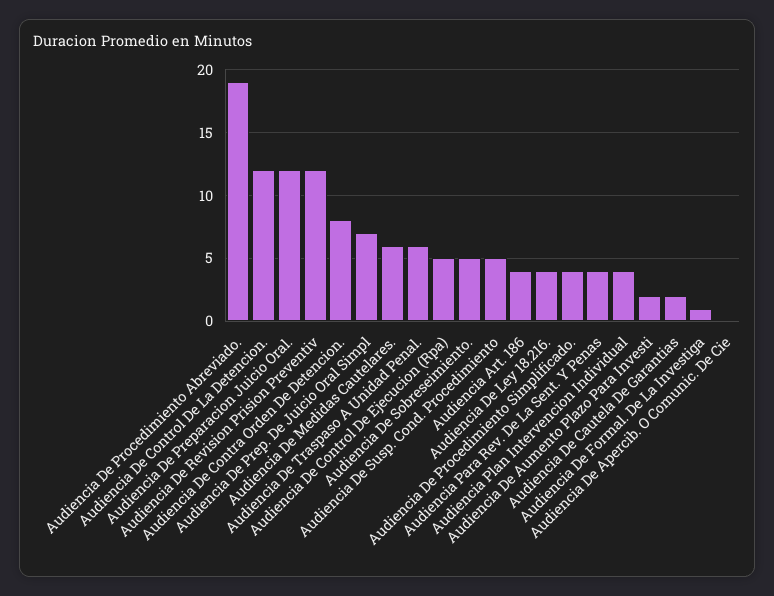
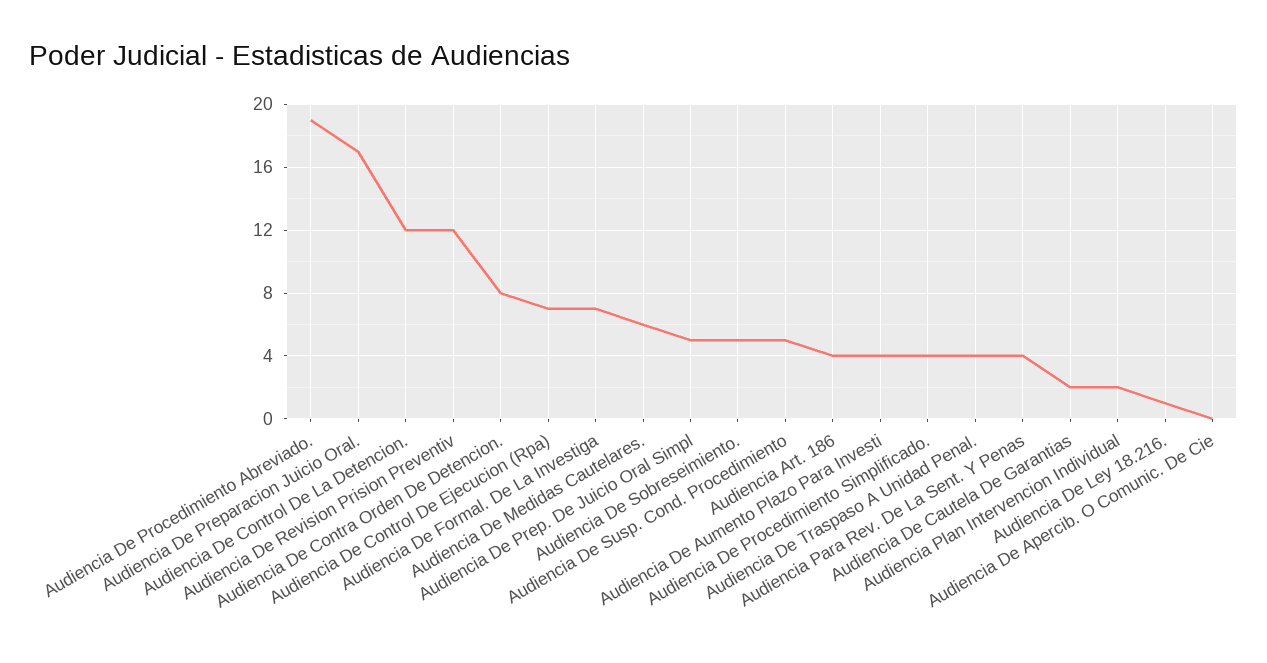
  {
    "Audiencia De Procedimiento Abreviado.": 19,
    "Audiencia De Control De La Detencion.": 12,
-   "Audiencia De Preparacion Juicio Oral.": 12,
+   "Audiencia De Preparacion Juicio Oral.": 17,
    "Audiencia De Revision Prision Preventiv": 12,
    "Audiencia De Contra Orden De Detencion.": 8,
-   "Audiencia De Prep. De Juicio Oral Simpl": 7,
+   "Audiencia De Prep. De Juicio Oral Simpl": 5,
    "Audiencia De Medidas Cautelares.": 6,
-   "Audiencia De Traspaso A Unidad Penal.": 6,
+   "Audiencia De Traspaso A Unidad Penal.": 4,
-   "Audiencia De Control De Ejecucion (Rpa)": 5,
+   "Audiencia De Control De Ejecucion (Rpa)": 7,
    "Audiencia De Sobreseimiento.": 5,
    "Audiencia De Susp. Cond. Procedimiento": 5,
    "Audiencia Art. 186": 4,
-   "Audiencia De Ley 18.216.": 4,
+   "Audiencia De Ley 18.216.": 1,
    "Audiencia De Procedimiento Simplificado.": 4,
    "Audiencia Para Rev. De La Sent. Y Penas": 4,
-   "Audiencia Plan Intervencion Individual": 4,
+   "Audiencia Plan Intervencion Individual": 2,
-   "Audiencia De Aumento Plazo Para Investi": 2,
+   "Audiencia De Aumento Plazo Para Investi": 4,
    "Audiencia De Cautela De Garantias": 2,
-   "Audiencia De Formal. De La Investiga": 1,
+   "Audiencia De Formal. De La Investiga": 7,
    "Audiencia De Apercib. O Comunic. De Cie": 0
  }

